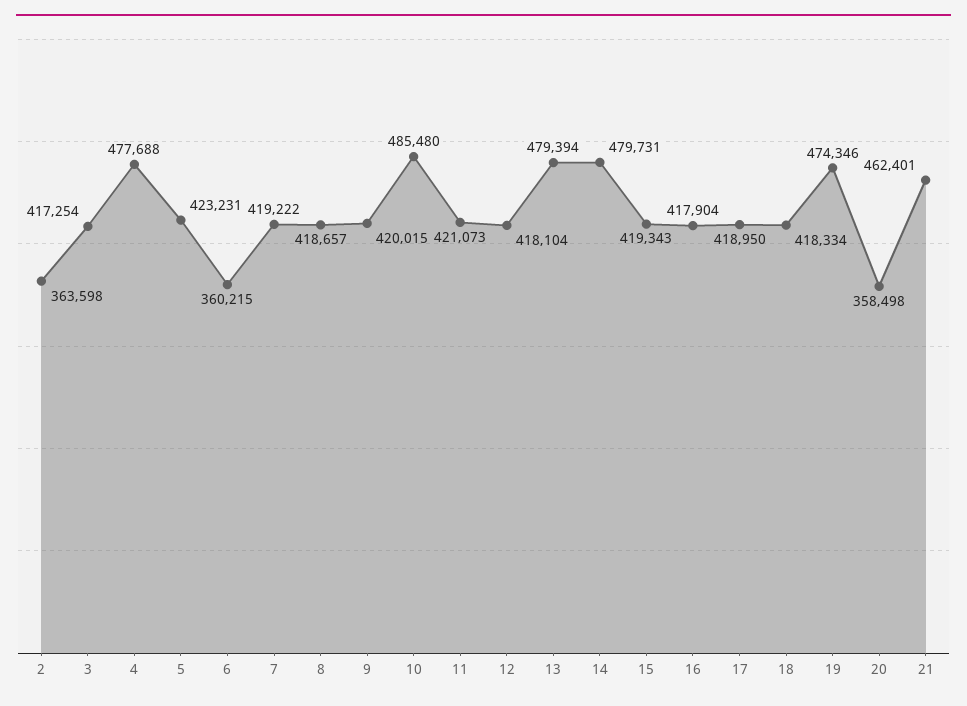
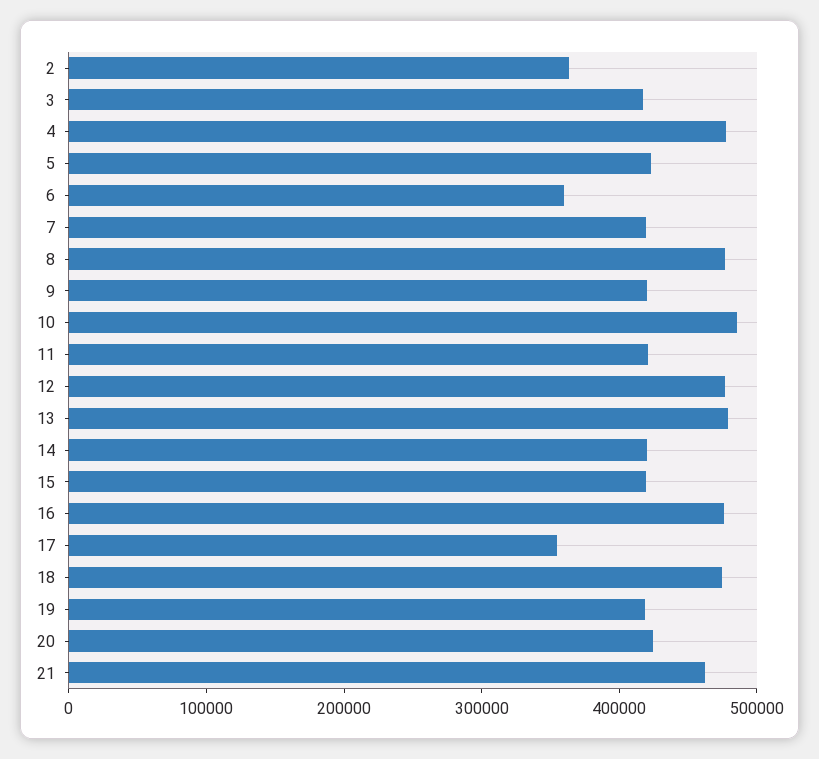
  {
    "2": 363598,
    "3": 417254,
    "4": 477688,
    "5": 423231,
    "6": 360215,
    "7": 419222,
-   "8": 418657,
+   "8": 480000,
    "9": 420015,
    "10": 485480,
    "11": 421073,
-   "12": 418104,
+   "12": 480000,
    "13": 479394,
-   "14": 479731,
+   "14": 420000,
    "15": 419343,
-   "16": 417904,
+   "16": 480000,
-   "17": 418950,
+   "17": 360000,
-   "18": 418334,
+   "18": 480000,
-   "19": 474346,
+   "19": 420000,
-   "20": 358498,
+   "20": 420000,
    "21": 462401
  }

